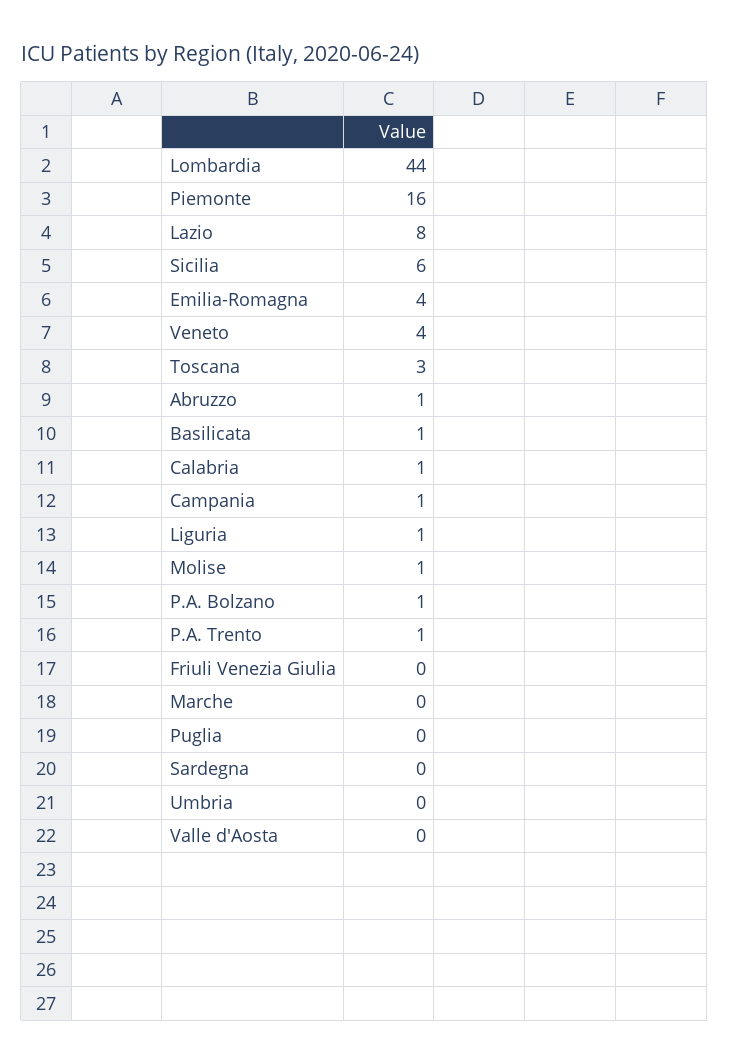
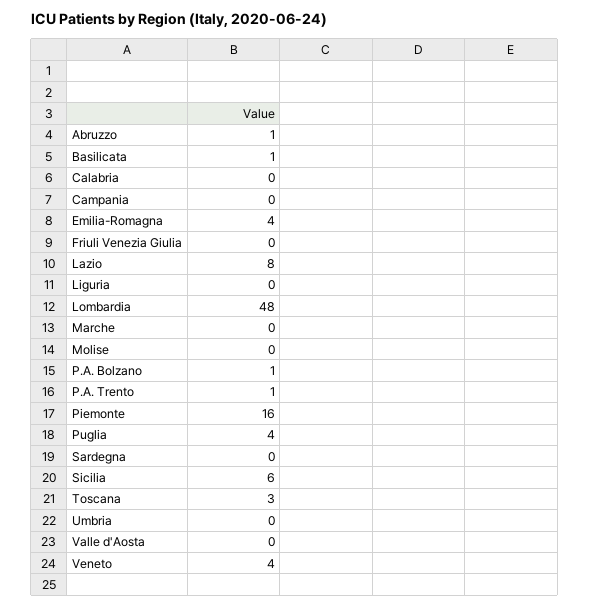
  {
-   "Lombardia": 44,
+   "Lombardia": 48,
    "Piemonte": 16,
    "Lazio": 8,
    "Sicilia": 6,
    "Emilia-Romagna": 4,
    "Veneto": 4,
    "Toscana": 3,
    "Abruzzo": 1,
    "Basilicata": 1,
-   "Calabria": 1,
+   "Calabria": 0,
-   "Campania": 1,
+   "Campania": 0,
-   "Liguria": 1,
+   "Liguria": 0,
-   "Molise": 1,
+   "Molise": 0,
    "P.A. Bolzano": 1,
    "P.A. Trento": 1,
    "Friuli Venezia Giulia": 0,
    "Marche": 0,
-   "Puglia": 0,
+   "Puglia": 4,
    "Sardegna": 0,
    "Umbria": 0,
    "Valle d'Aosta": 0
  }

